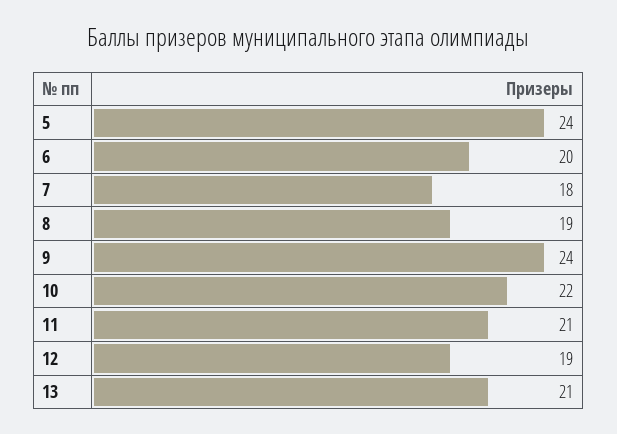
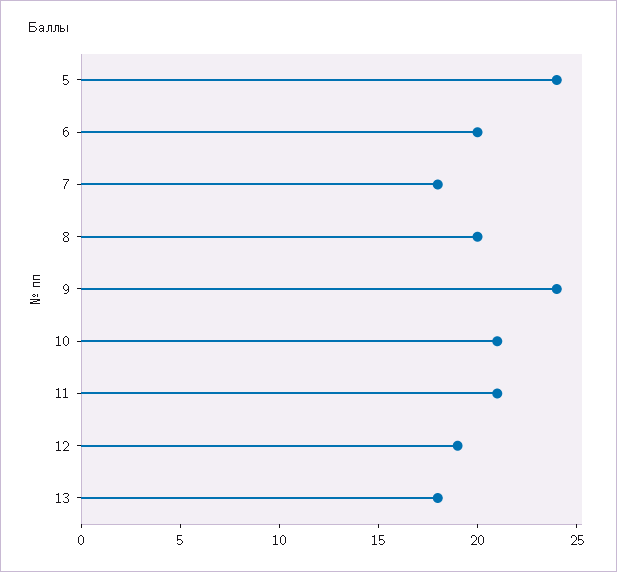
  {
    "5": 24,
    "6": 20,
    "7": 18,
-   "8": 19,
+   "8": 20,
    "9": 24,
-   "10": 22,
+   "10": 21,
    "11": 21,
    "12": 19,
-   "13": 21
+   "13": 18
  }

